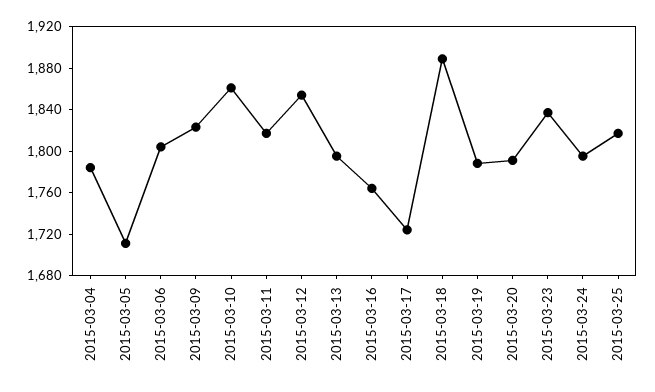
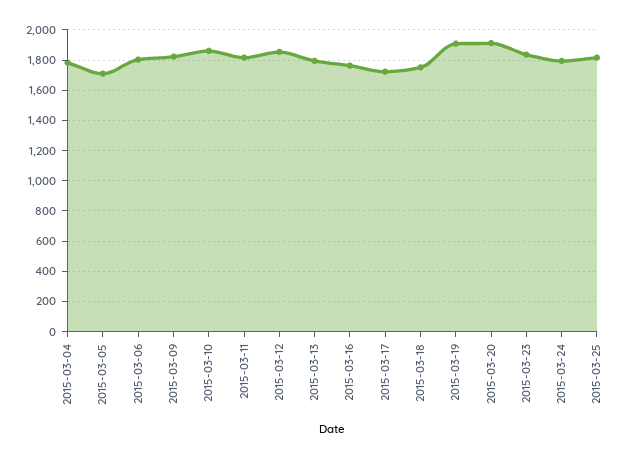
  {
    "2015-03-04": 1780,
    "2015-03-05": 1710,
    "2015-03-06": 1800,
    "2015-03-09": 1820,
    "2015-03-10": 1860,
    "2015-03-11": 1820,
    "2015-03-12": 1850,
    "2015-03-13": 1800,
    "2015-03-16": 1760,
    "2015-03-17": 1720,
-   "2015-03-18": 1890,
+   "2015-03-18": 1750,
-   "2015-03-19": 1790,
+   "2015-03-19": 1900,
-   "2015-03-20": 1790,
+   "2015-03-20": 1900,
    "2015-03-23": 1840,
    "2015-03-24": 1800,
    "2015-03-25": 1820
  }

